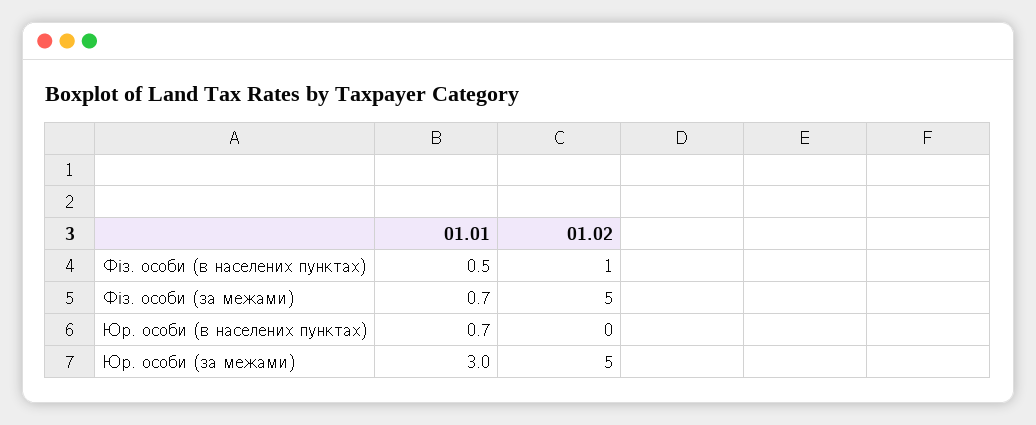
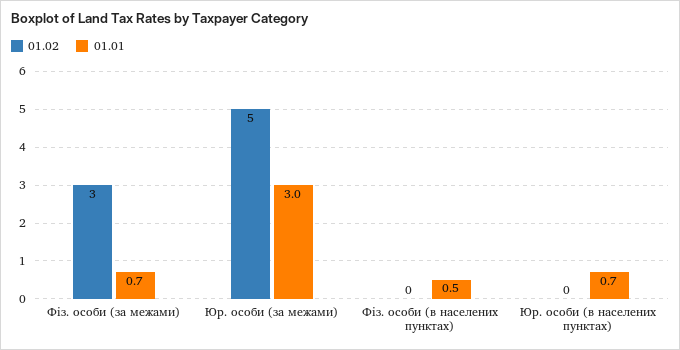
  {
    "01.01": {
      "Фіз. особи (в населених пунктах)": 0.5,
      "Фіз. особи (за межами)": 0.7,
      "Юр. особи (в населених пунктах)": 0.7,
      "Юр. особи (за межами)": 3
    },
    "01.02": {
-     "Фіз. особи (в населених пунктах)": 1,
+     "Фіз. особи (в населених пунктах)": 0,
-     "Фіз. особи (за межами)": 5,
+     "Фіз. особи (за межами)": 3,
      "Юр. особи (в населених пунктах)": 0,
      "Юр. особи (за межами)": 5
    }
  }

